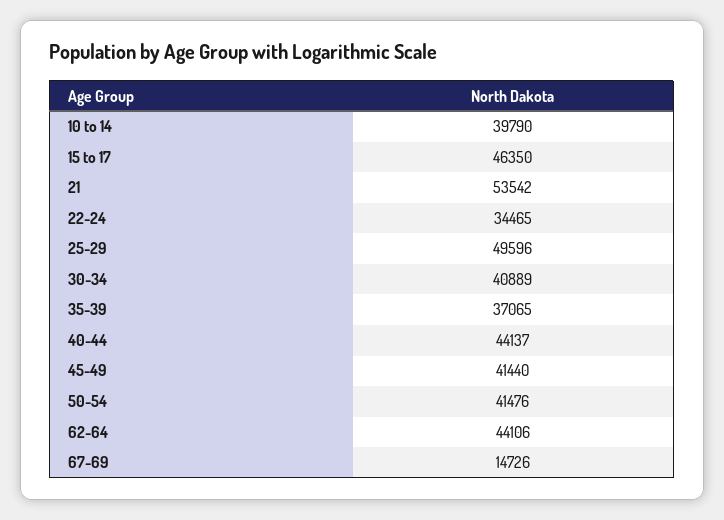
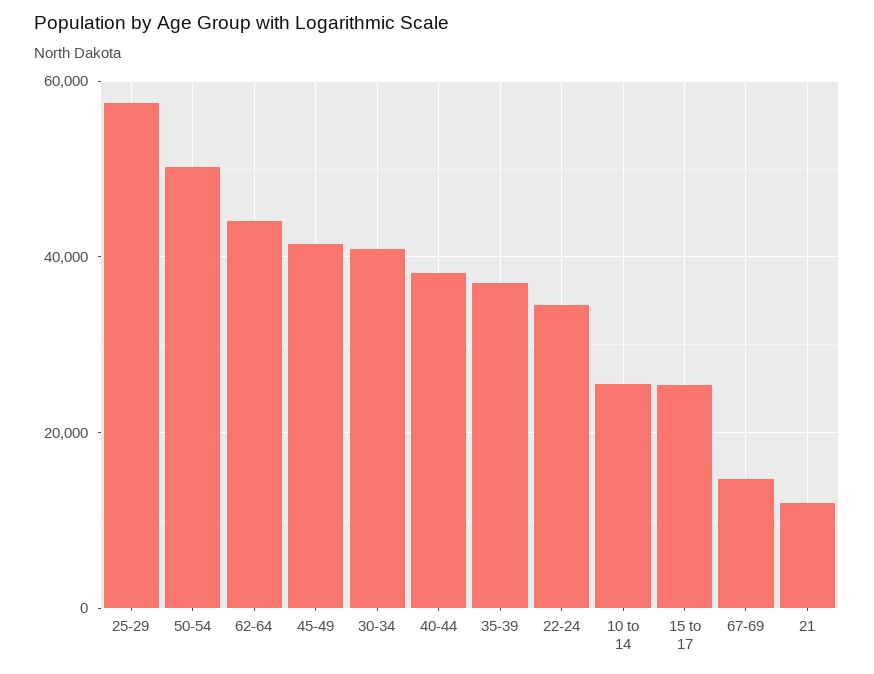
  {
-   "10 to 14": 39790,
+   "10 to 14": 26000,
-   "15 to 17": 46350,
+   "15 to 17": 26000,
-   "21": 53542,
+   "21": 12000,
    "22-24": 34465,
-   "25-29": 49596,
+   "25-29": 58000,
    "30-34": 40889,
    "35-39": 37065,
-   "40-44": 44137,
+   "40-44": 38000,
    "45-49": 41440,
-   "50-54": 41476,
+   "50-54": 50000,
    "62-64": 44106,
    "67-69": 14726
  }

